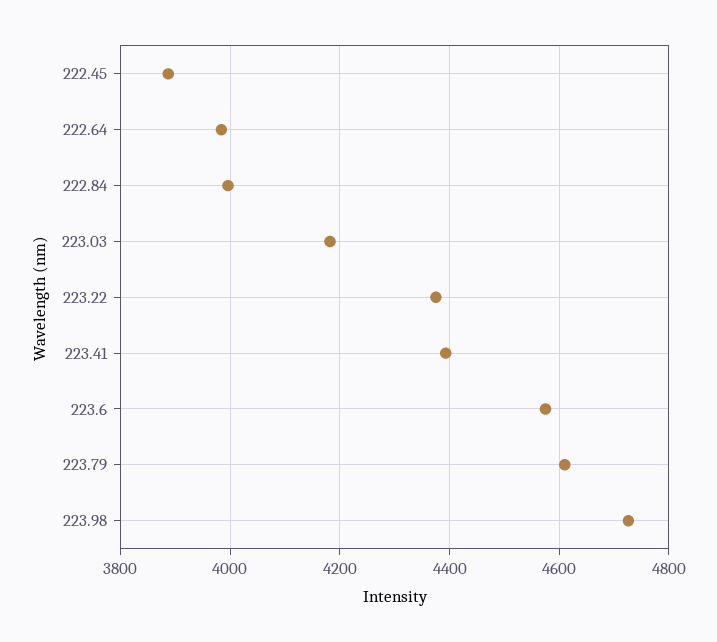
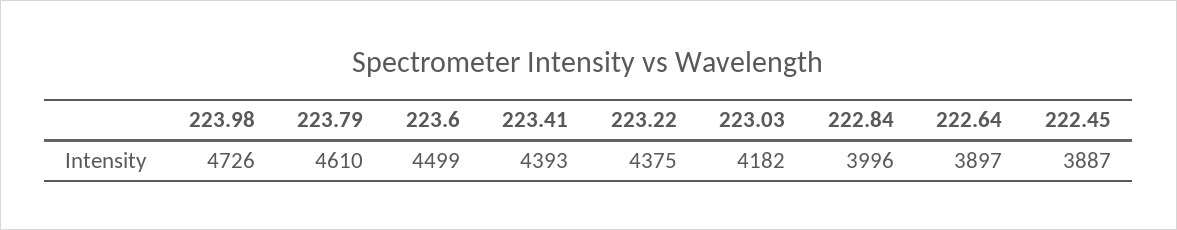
  {
    "222.45": 3887,
-   "222.64": 3980,
+   "222.64": 3897,
    "222.84": 3996,
    "223.03": 4182,
    "223.22": 4375,
    "223.41": 4393,
-   "223.6": 4580,
+   "223.6": 4499,
    "223.79": 4610,
    "223.98": 4726
  }

